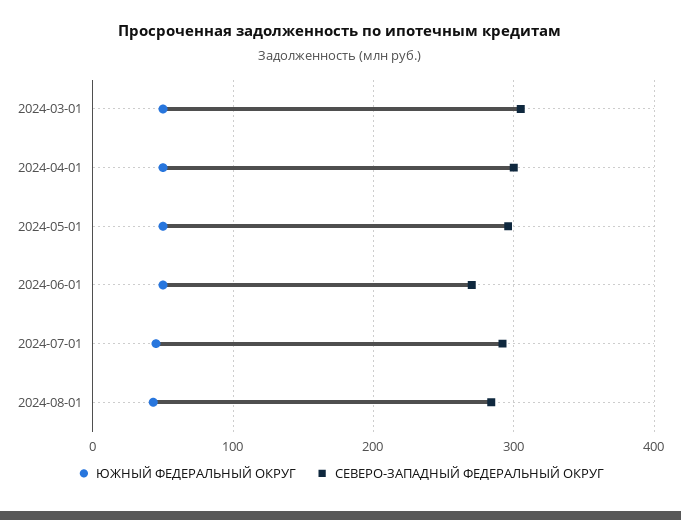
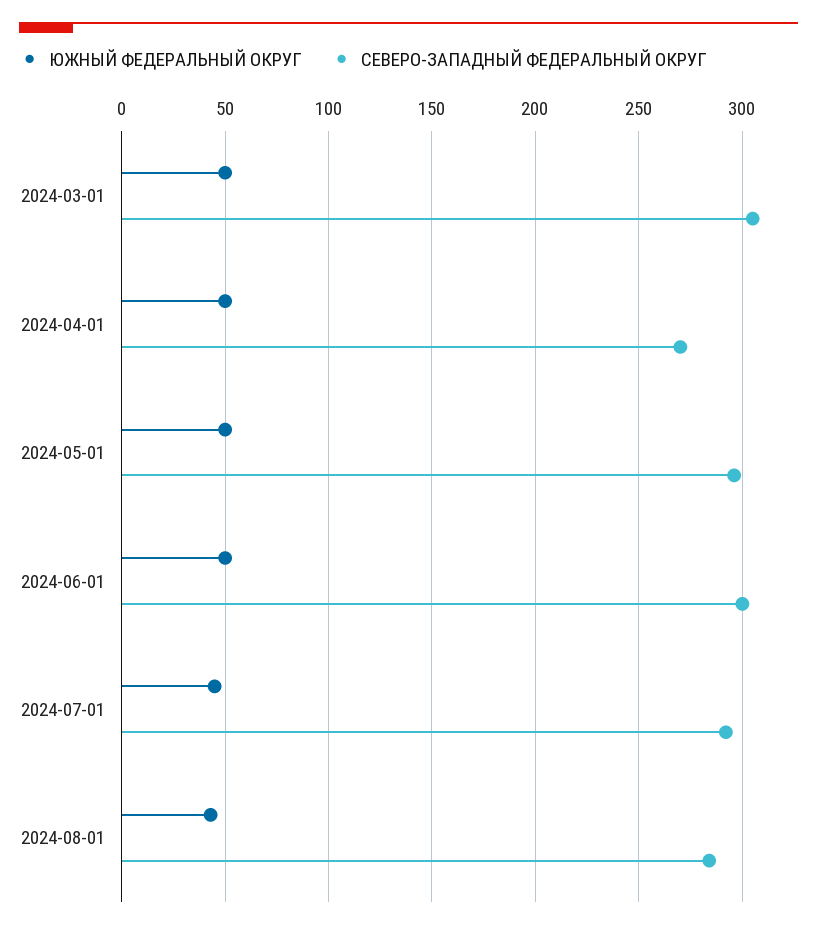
  {
    "ЮЖНЫЙ ФЕДЕРАЛЬНЫЙ ОКРУГ": {
      "2024-03-01": 50,
      "2024-04-01": 50,
      "2024-05-01": 50,
      "2024-06-01": 50,
      "2024-07-01": 45,
      "2024-08-01": 45
    },
    "СЕВЕРО-ЗАПАДНЫЙ ФЕДЕРАЛЬНЫЙ ОКРУГ": {
      "2024-03-01": 305,
-     "2024-04-01": 300,
+     "2024-04-01": 270,
      "2024-05-01": 295,
-     "2024-06-01": 270,
+     "2024-06-01": 300,
      "2024-07-01": 290,
      "2024-08-01": 285
    }
  }

